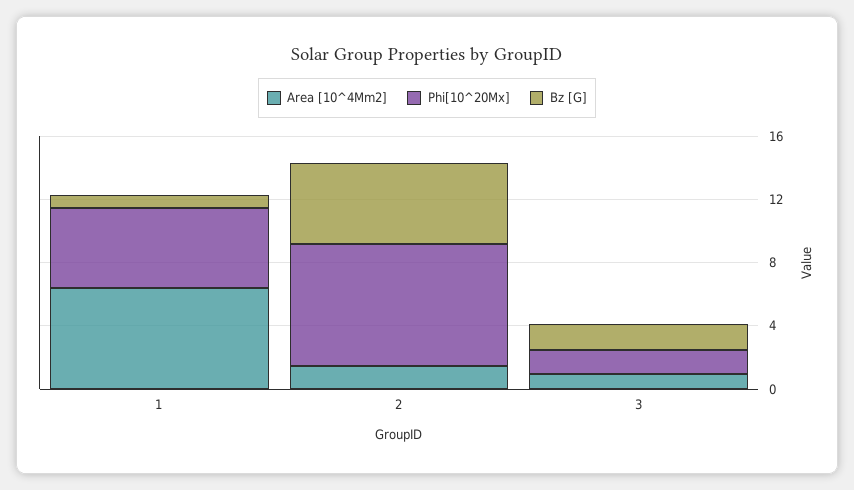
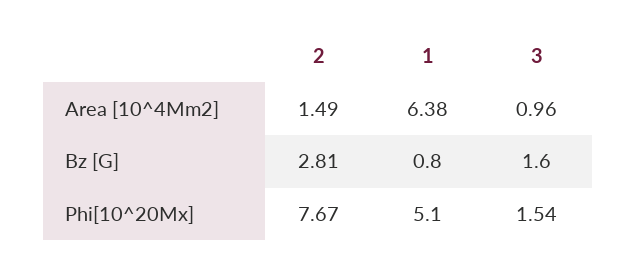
  {
    "Area [10^4Mm2]": {
      "1": 6.38,
      "2": 1.49,
      "3": 0.96
    },
    "Phi[10^20Mx]": {
      "1": 5.1,
      "2": 7.67,
      "3": 1.54
    },
    "Bz [G]": {
      "1": 0.8,
-     "2": 5,
+     "2": 2.81,
      "3": 1.6
    }
  }

